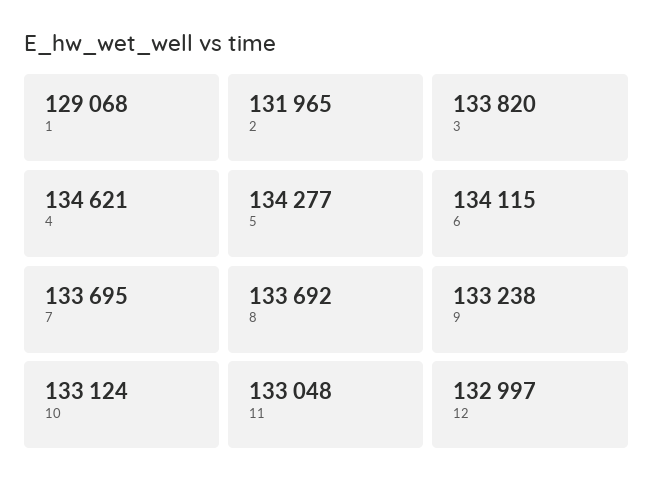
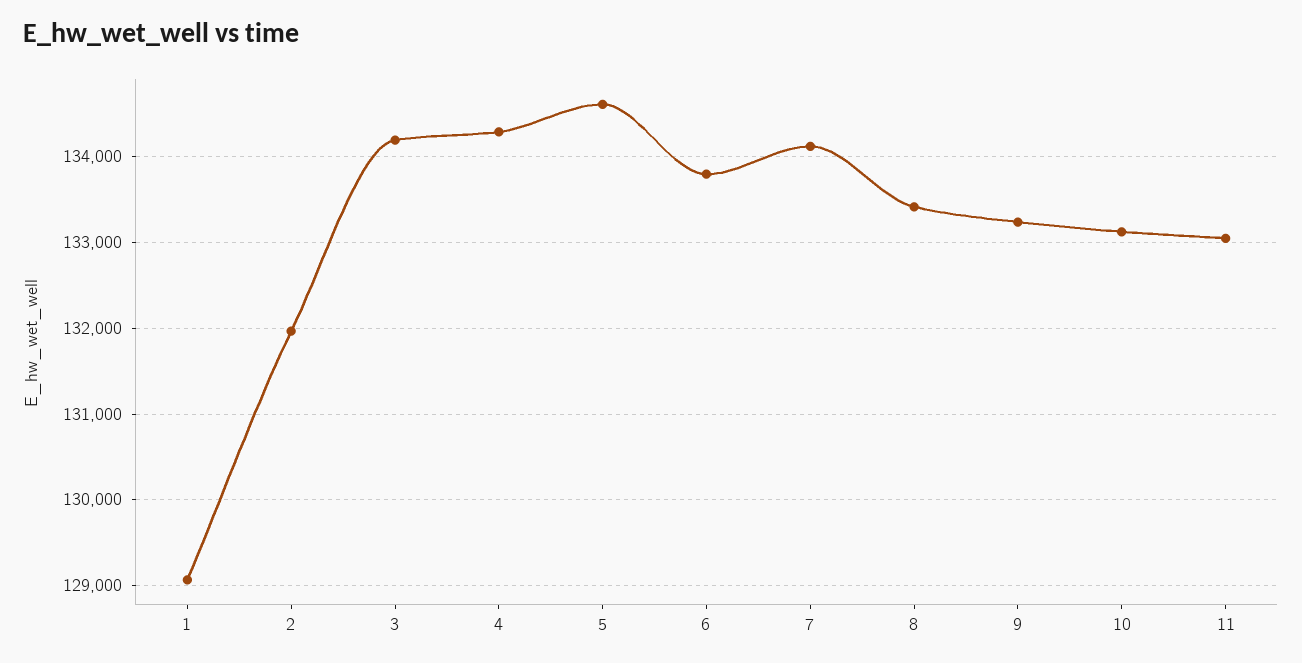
  {
    "1": 129068,
    "2": 131965,
-   "3": 133820,
+   "3": 134200,
-   "4": 134621,
+   "4": 134300,
-   "5": 134277,
+   "5": 134600,
-   "6": 134115,
+   "6": 133800,
-   "7": 133695,
+   "7": 134100,
-   "8": 133692,
+   "8": 133400,
    "9": 133238,
    "10": 133124,
-   "11": 133048,
+   "11": 133048
-   "12": 132997
  }

